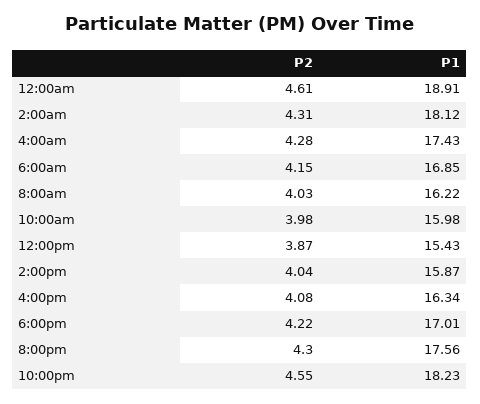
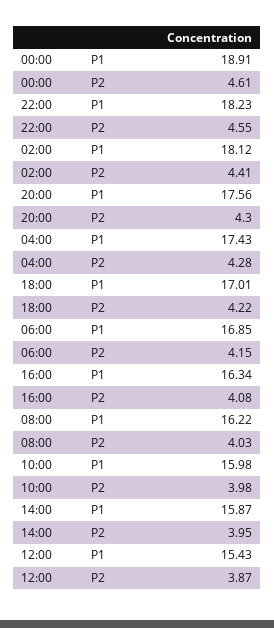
  {
    "P2": {
      "12:00am": 4.61,
-     "2:00am": 4.31,
+     "2:00am": 4.41,
      "4:00am": 4.28,
      "6:00am": 4.15,
      "8:00am": 4.03,
      "10:00am": 3.98,
      "12:00pm": 3.87,
-     "2:00pm": 4.04,
+     "2:00pm": 3.95,
      "4:00pm": 4.08,
      "6:00pm": 4.22,
      "8:00pm": 4.3,
      "10:00pm": 4.55
    },
    "P1": {
      "12:00am": 18.91,
      "2:00am": 18.12,
      "4:00am": 17.43,
      "6:00am": 16.85,
      "8:00am": 16.22,
      "10:00am": 15.98,
      "12:00pm": 15.43,
      "2:00pm": 15.87,
      "4:00pm": 16.34,
      "6:00pm": 17.01,
      "8:00pm": 17.56,
      "10:00pm": 18.23
    }
  }

